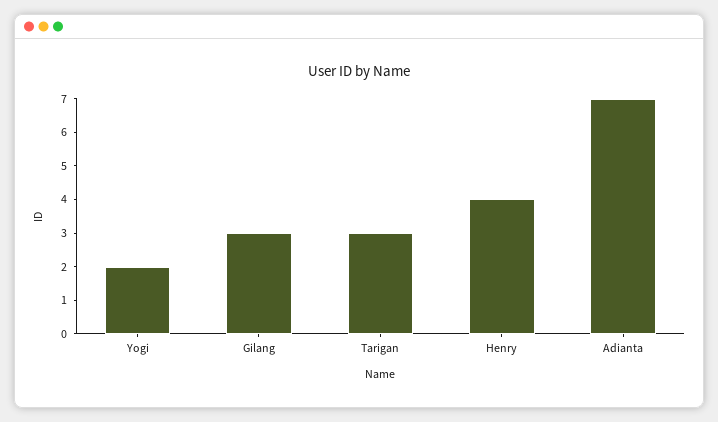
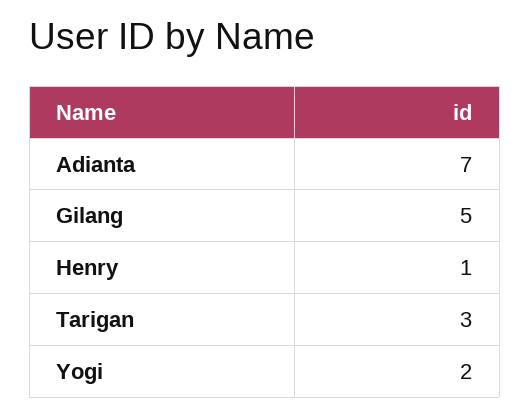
  {
    "Yogi": 2,
-   "Gilang": 3,
+   "Gilang": 5,
    "Tarigan": 3,
-   "Henry": 4,
+   "Henry": 1,
    "Adianta": 7
  }

